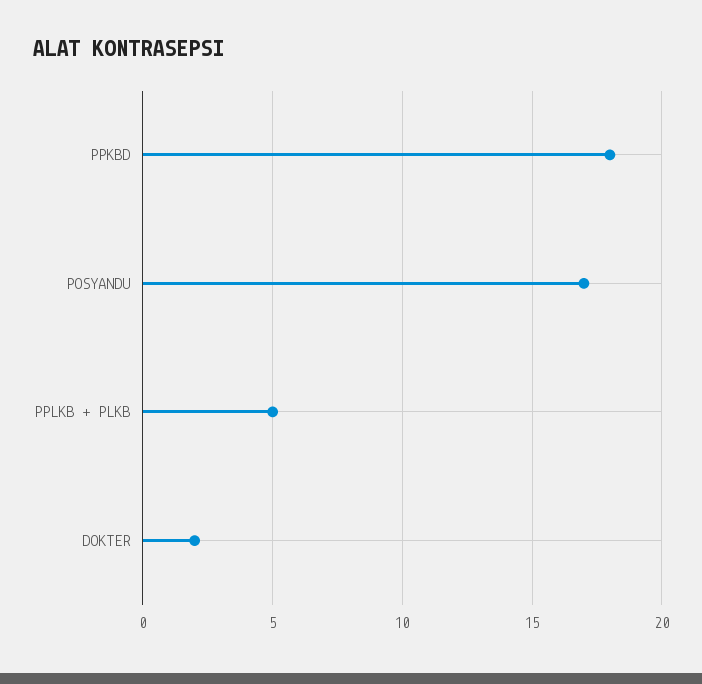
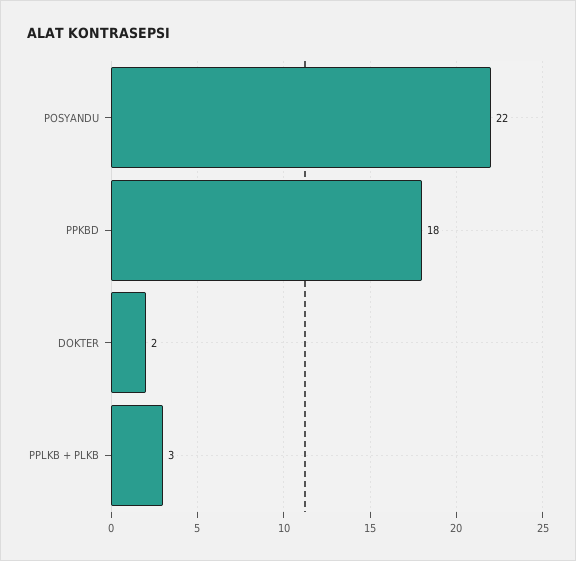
  {
    "PPKBD": 18,
-   "POSYANDU": 17,
+   "POSYANDU": 22,
-   "PPLKB + PLKB": 5,
+   "PPLKB + PLKB": 3,
    "DOKTER": 2
  }

